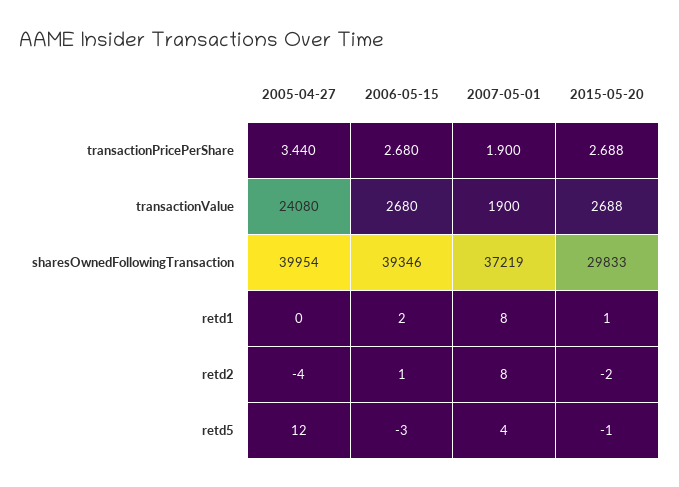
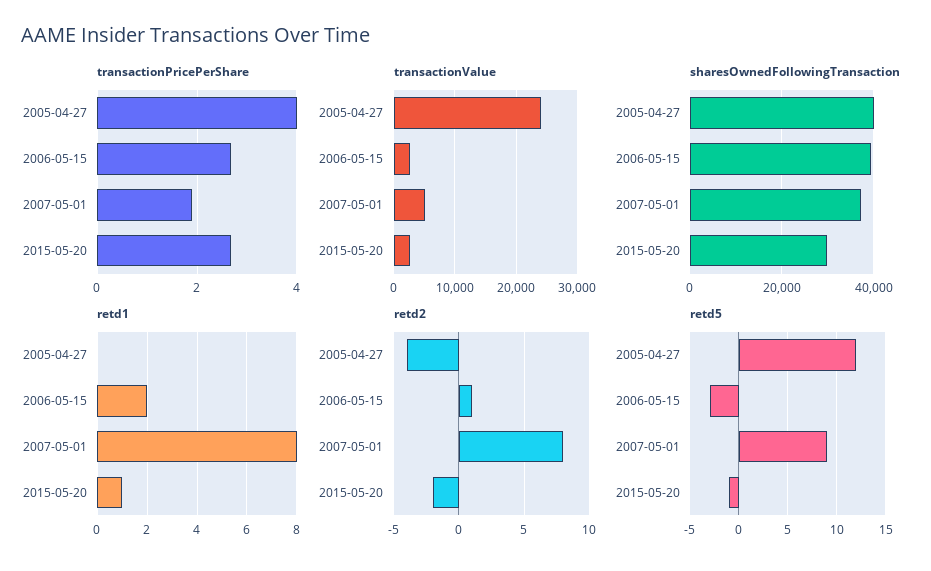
  {
    "transactionPricePerShare": {
-     "2005-04-27": 3.44,
+     "2005-04-27": 4,
      "2006-05-15": 2.68,
      "2007-05-01": 1.9,
      "2015-05-20": 2.688
    },
    "transactionValue": {
      "2005-04-27": 24080,
      "2006-05-15": 2680,
-     "2007-05-01": 1900,
+     "2007-05-01": 5000,
      "2015-05-20": 2688
    },
    "sharesOwnedFollowingTransaction": {
      "2005-04-27": 39954,
      "2006-05-15": 39346,
      "2007-05-01": 37219,
      "2015-05-20": 29833
    },
    "retd1": {
      "2005-04-27": 0,
      "2006-05-15": 2,
      "2007-05-01": 8,
      "2015-05-20": 1
    },
    "retd2": {
      "2005-04-27": -4,
      "2006-05-15": 1,
      "2007-05-01": 8,
      "2015-05-20": -2
    },
    "retd5": {
      "2005-04-27": 12,
      "2006-05-15": -3,
-     "2007-05-01": 4,
+     "2007-05-01": 9,
      "2015-05-20": -1
    }
  }

